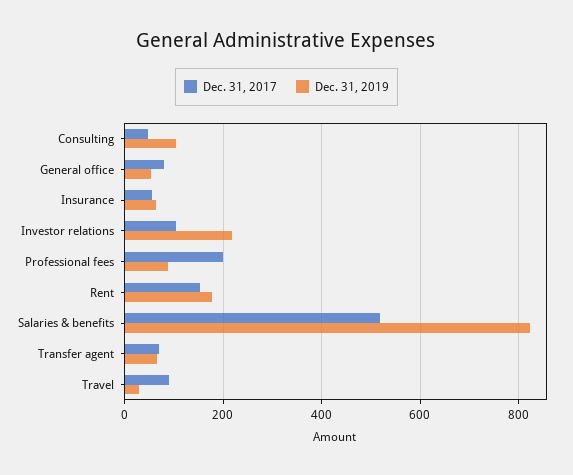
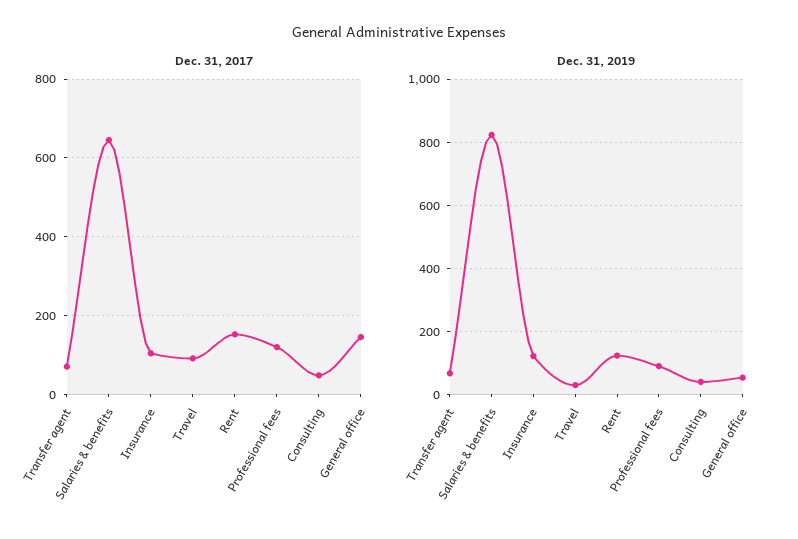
  {
    "Dec. 31, 2017": {
      "Consulting": 40,
-     "General office": 80,
+     "General office": 140,
-     "Insurance": 60,
+     "Insurance": 100,
-     "Investor relations": 100,
-     "Professional fees": 200,
+     "Professional fees": 120,
      "Rent": 160,
-     "Salaries & benefits": 520,
+     "Salaries & benefits": 640,
      "Transfer agent": 80,
      "Travel": 100
    },
    "Dec. 31, 2019": {
-     "Consulting": 100,
+     "Consulting": 40,
      "General office": 60,
-     "Insurance": 60,
+     "Insurance": 120,
-     "Investor relations": 220,
      "Professional fees": 80,
-     "Rent": 180,
+     "Rent": 120,
      "Salaries & benefits": 820,
      "Transfer agent": 60,
      "Travel": 20
    }
  }

